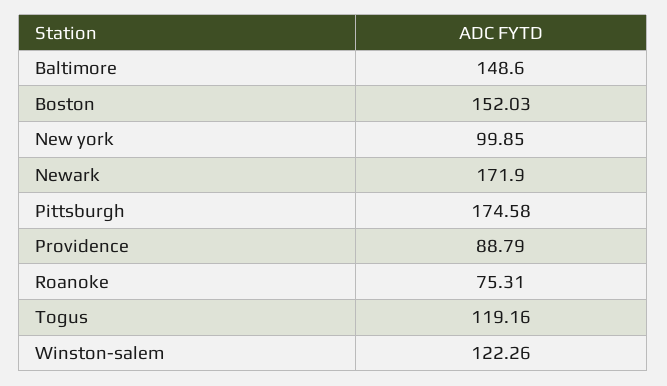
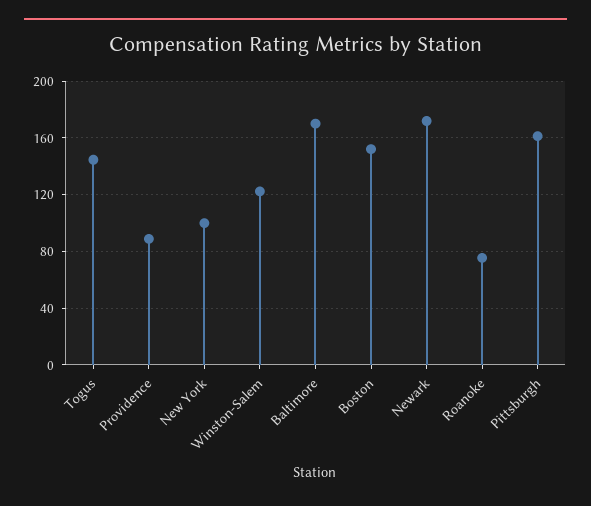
  {
-   "Baltimore": 148.6,
+   "Baltimore": 170,
    "Boston": 152.03,
    "New york": 99.85,
    "Newark": 171.9,
-   "Pittsburgh": 174.58,
+   "Pittsburgh": 160,
    "Providence": 88.79,
    "Roanoke": 75.31,
-   "Togus": 119.16,
+   "Togus": 145,
    "Winston-salem": 122.26
  }

